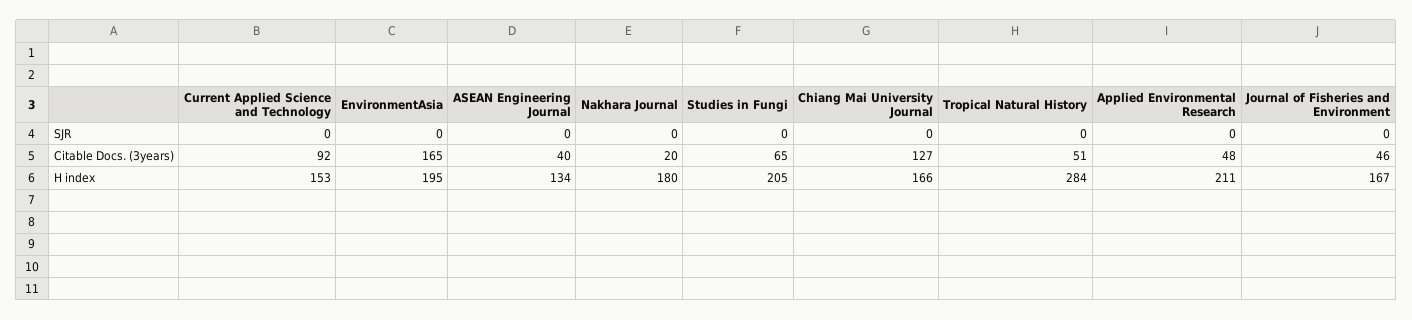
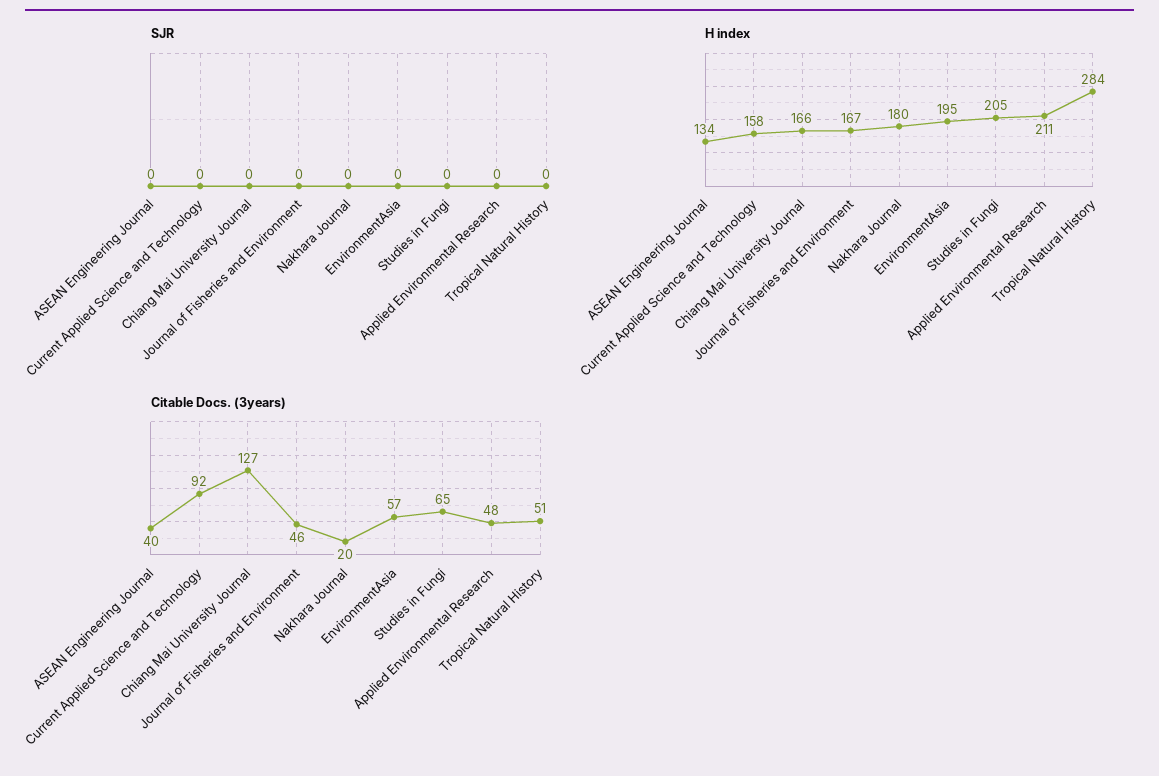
  {
    "SJR": {
      "Current Applied Science and Technology": 0,
      "EnvironmentAsia": 0,
      "ASEAN Engineering Journal": 0,
      "Nakhara Journal": 0,
      "Studies in Fungi": 0,
      "Chiang Mai University Journal": 0,
      "Tropical Natural History": 0,
      "Applied Environmental Research": 0,
      "Journal of Fisheries and Environment": 0
    },
    "Citable Docs. (3years)": {
      "Current Applied Science and Technology": 92,
-     "EnvironmentAsia": 165,
+     "EnvironmentAsia": 57,
      "ASEAN Engineering Journal": 40,
      "Nakhara Journal": 20,
      "Studies in Fungi": 65,
      "Chiang Mai University Journal": 127,
      "Tropical Natural History": 51,
      "Applied Environmental Research": 48,
      "Journal of Fisheries and Environment": 46
    },
    "H index": {
-     "Current Applied Science and Technology": 153,
+     "Current Applied Science and Technology": 158,
      "EnvironmentAsia": 195,
      "ASEAN Engineering Journal": 134,
      "Nakhara Journal": 180,
      "Studies in Fungi": 205,
      "Chiang Mai University Journal": 166,
      "Tropical Natural History": 284,
      "Applied Environmental Research": 211,
      "Journal of Fisheries and Environment": 167
    }
  }

